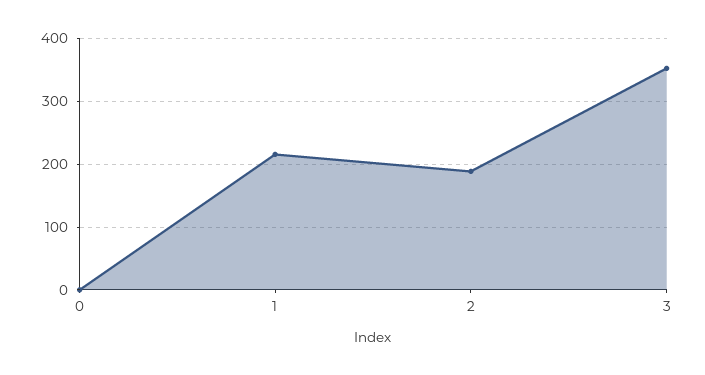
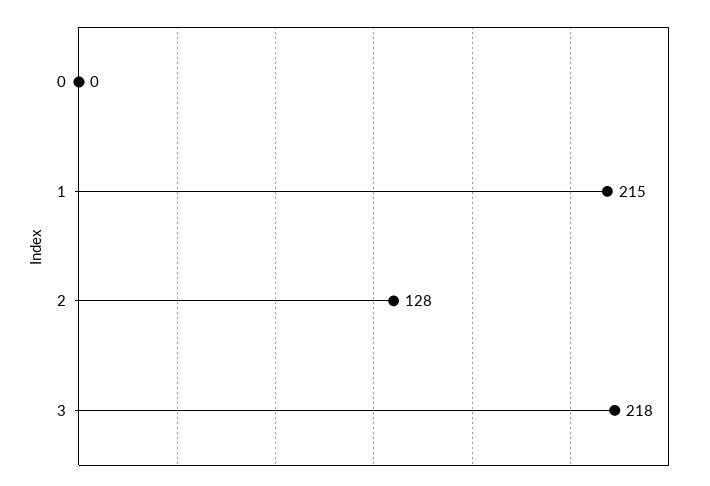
  {
    "0": 0,
    "1": 215,
-   "2": 190,
+   "2": 128,
-   "3": 350
+   "3": 218
  }

